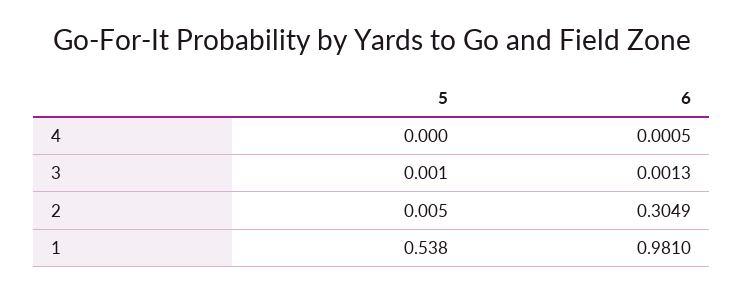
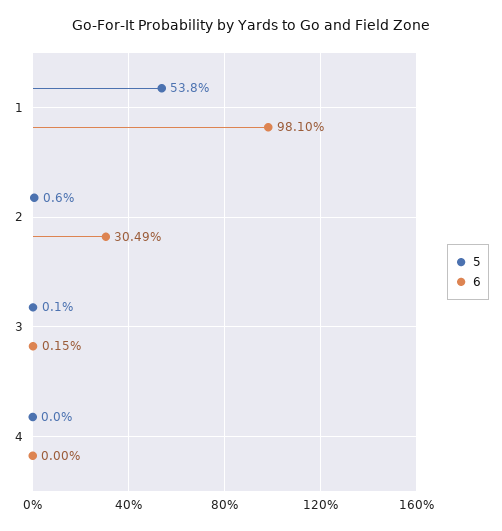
  {
    "5": {
      "4": 0,
      "3": 0.001,
-     "2": 0.005,
+     "2": 0.006,
      "1": 0.538
    },
    "6": {
-     "4": 0.0005,
+     "4": 0,
-     "3": 0.0013,
+     "3": 0.0015,
      "2": 0.3049,
      "1": 0.981
    }
  }

